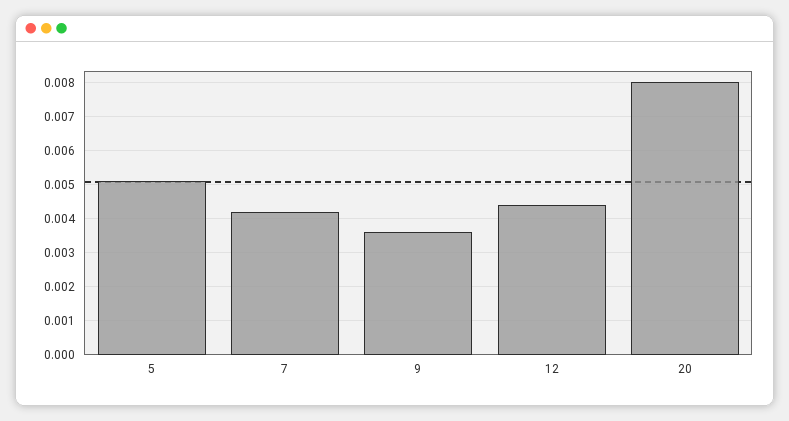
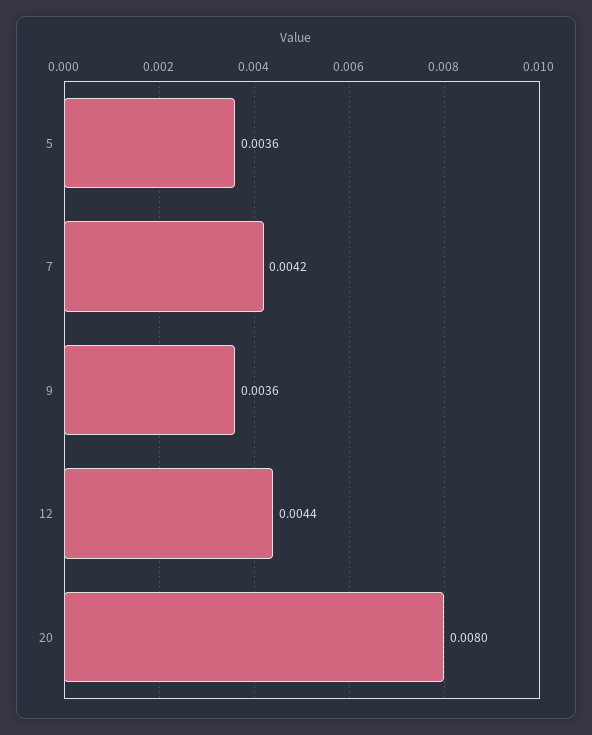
  {
-   "5": 0.005,
+   "5": 0.0036,
    "7": 0.0042,
    "9": 0.0036,
    "12": 0.0044,
    "20": 0.008
  }

